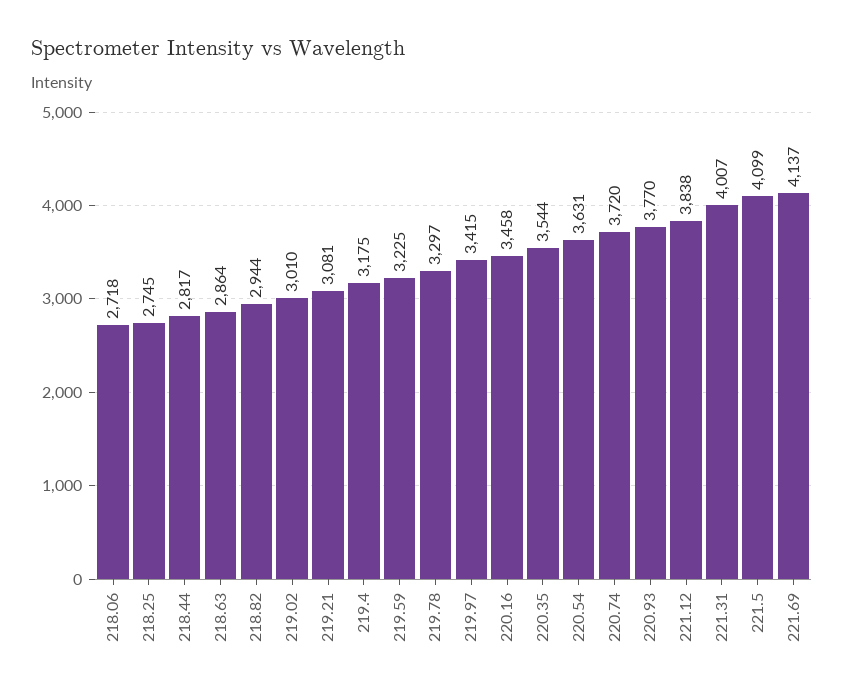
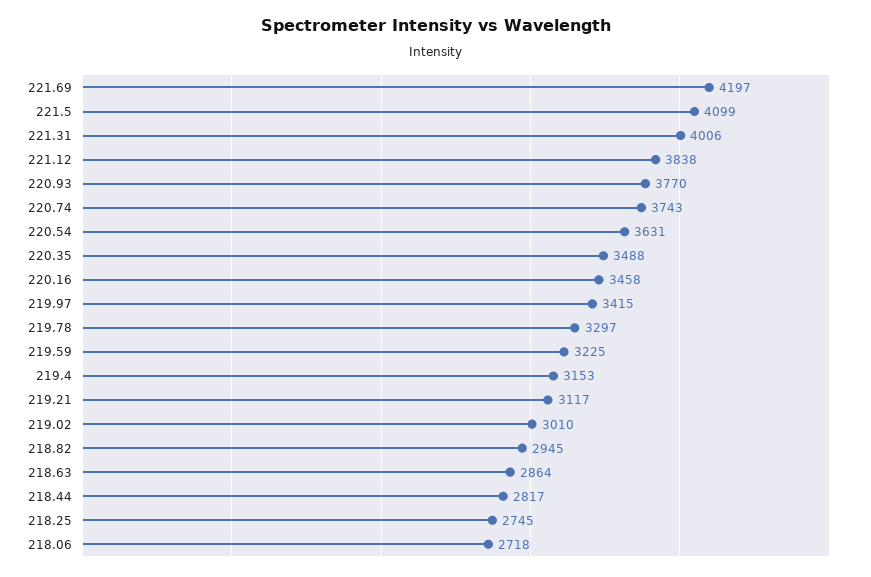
  {
    "218.06": 2718,
    "218.25": 2745,
    "218.44": 2817,
    "218.63": 2864,
-   "218.82": 2944,
+   "218.82": 2945,
    "219.02": 3010,
-   "219.21": 3081,
+   "219.21": 3117,
-   "219.4": 3175,
+   "219.4": 3153,
    "219.59": 3225,
    "219.78": 3297,
    "219.97": 3415,
    "220.16": 3458,
-   "220.35": 3544,
+   "220.35": 3488,
    "220.54": 3631,
-   "220.74": 3720,
+   "220.74": 3743,
    "220.93": 3770,
    "221.12": 3838,
-   "221.31": 4007,
+   "221.31": 4006,
    "221.5": 4099,
-   "221.69": 4137
+   "221.69": 4197
  }

